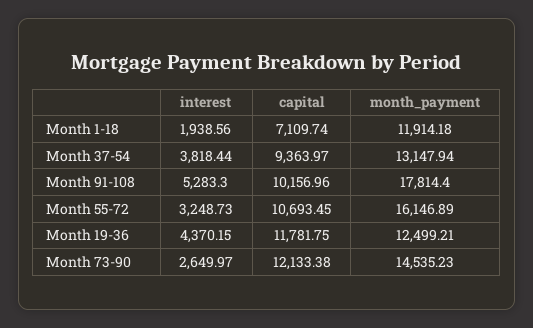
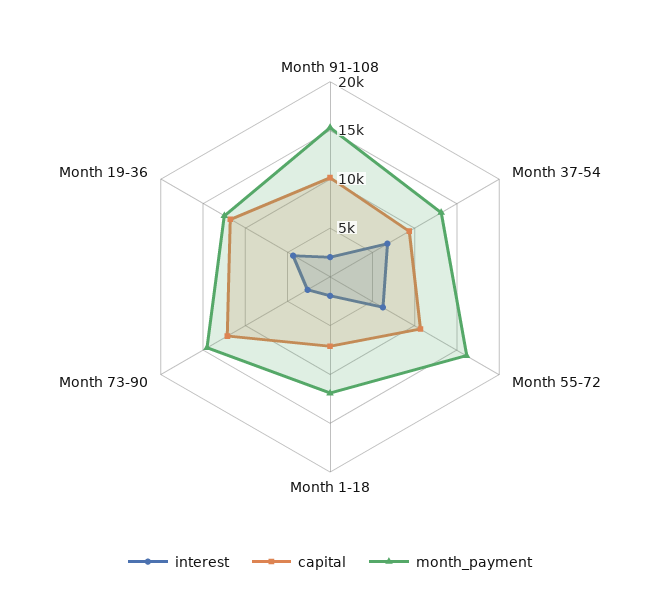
  {
    "interest": {
      "Month 1-18": 1938.56,
-     "Month 37-54": 3818.44,
+     "Month 37-54": 7000,
-     "Month 91-108": 5283.3,
+     "Month 91-108": 2000,
-     "Month 55-72": 3248.73,
+     "Month 55-72": 6000,
      "Month 19-36": 4370.15,
      "Month 73-90": 2649.97
    },
    "capital": {
      "Month 1-18": 7109.74,
      "Month 37-54": 9363.97,
      "Month 91-108": 10156.96,
      "Month 55-72": 10693.45,
      "Month 19-36": 11781.75,
      "Month 73-90": 12133.38
    },
    "month_payment": {
      "Month 1-18": 11914.18,
      "Month 37-54": 13147.94,
-     "Month 91-108": 17814.4,
+     "Month 91-108": 15000,
      "Month 55-72": 16146.89,
      "Month 19-36": 12499.21,
      "Month 73-90": 14535.23
    }
  }

